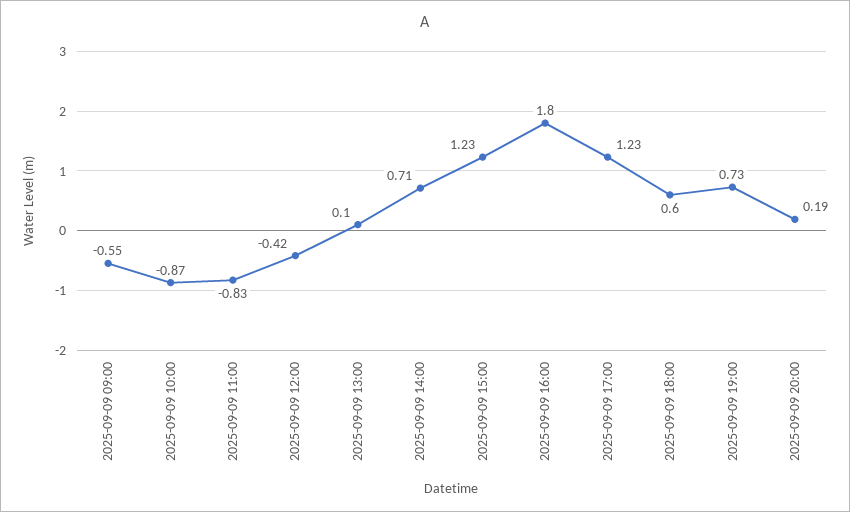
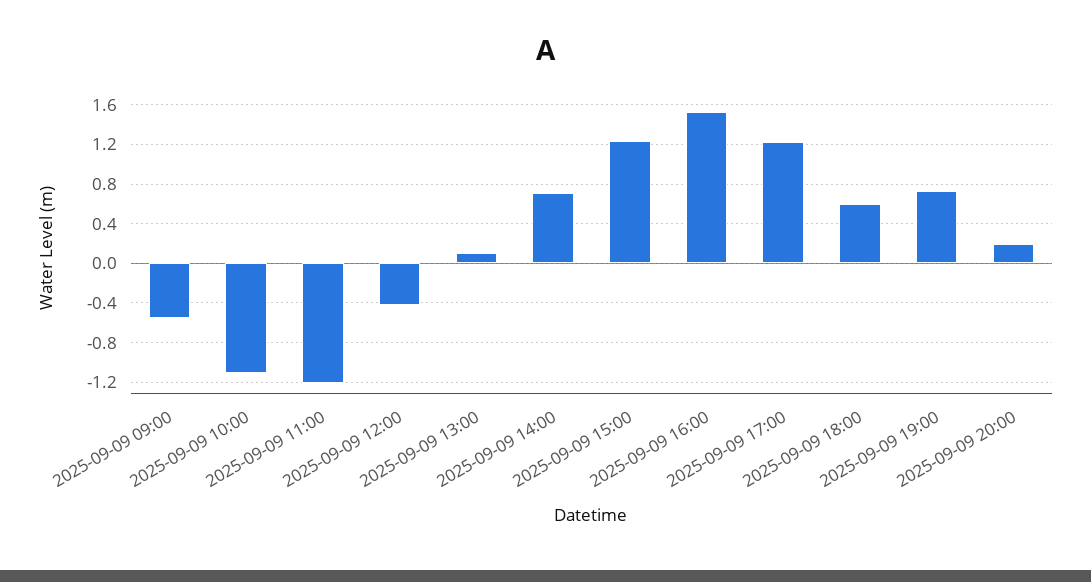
  {
    "2025-09-09 09:00": -0.55,
-   "2025-09-09 10:00": -0.87,
+   "2025-09-09 10:00": -1.1,
-   "2025-09-09 11:00": -0.83,
+   "2025-09-09 11:00": -1.2,
    "2025-09-09 12:00": -0.42,
    "2025-09-09 13:00": 0.1,
    "2025-09-09 14:00": 0.71,
    "2025-09-09 15:00": 1.23,
-   "2025-09-09 16:00": 1.8,
+   "2025-09-09 16:00": 1.5,
    "2025-09-09 17:00": 1.23,
    "2025-09-09 18:00": 0.6,
    "2025-09-09 19:00": 0.73,
    "2025-09-09 20:00": 0.19
  }

